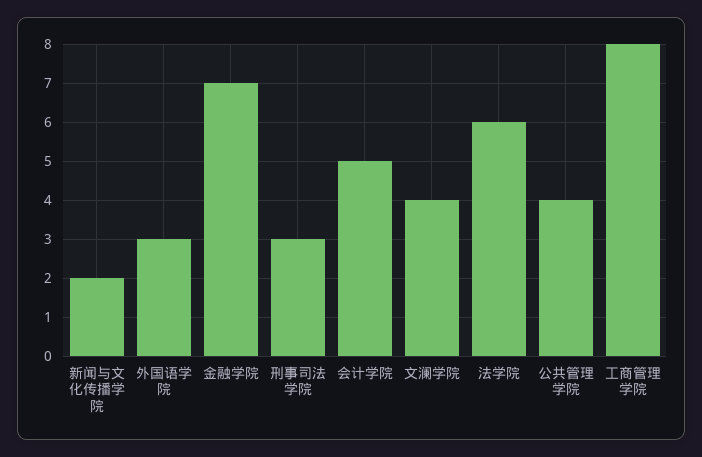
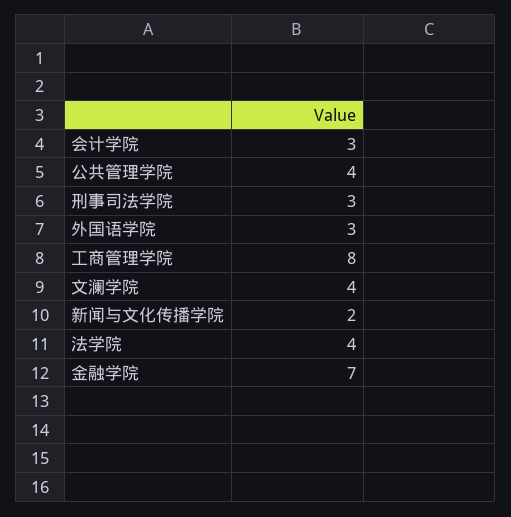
  {
    "新闻与文化传播学院": 2,
    "外国语学院": 3,
    "金融学院": 7,
    "刑事司法学院": 3,
-   "会计学院": 5,
+   "会计学院": 3,
    "文澜学院": 4,
-   "法学院": 6,
+   "法学院": 4,
    "公共管理学院": 4,
    "工商管理学院": 8
  }

